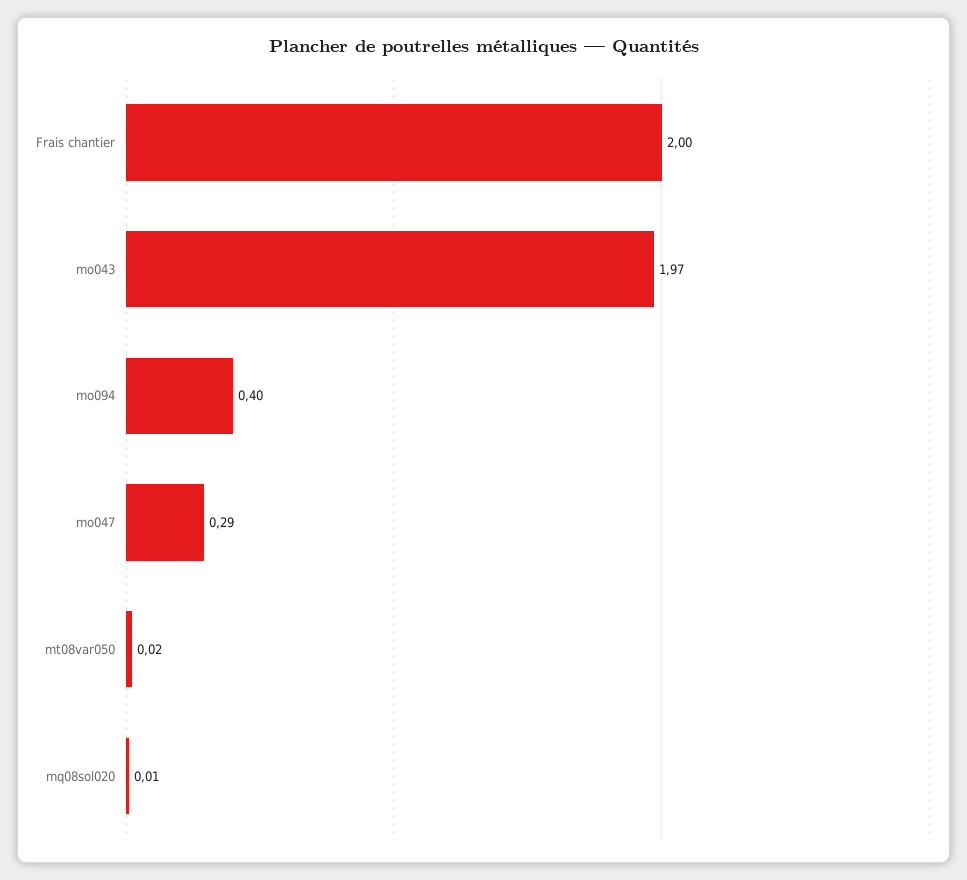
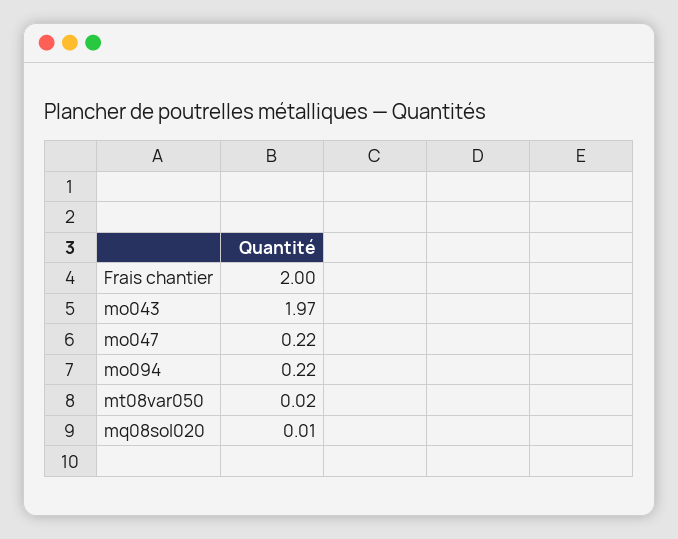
  {
    "Frais chantier": 2,
    "mo043": 1.97,
-   "mo094": 0.4,
+   "mo094": 0.22,
-   "mo047": 0.29,
+   "mo047": 0.22,
    "mt08var050": 0.02,
    "mq08sol020": 0.01
  }

